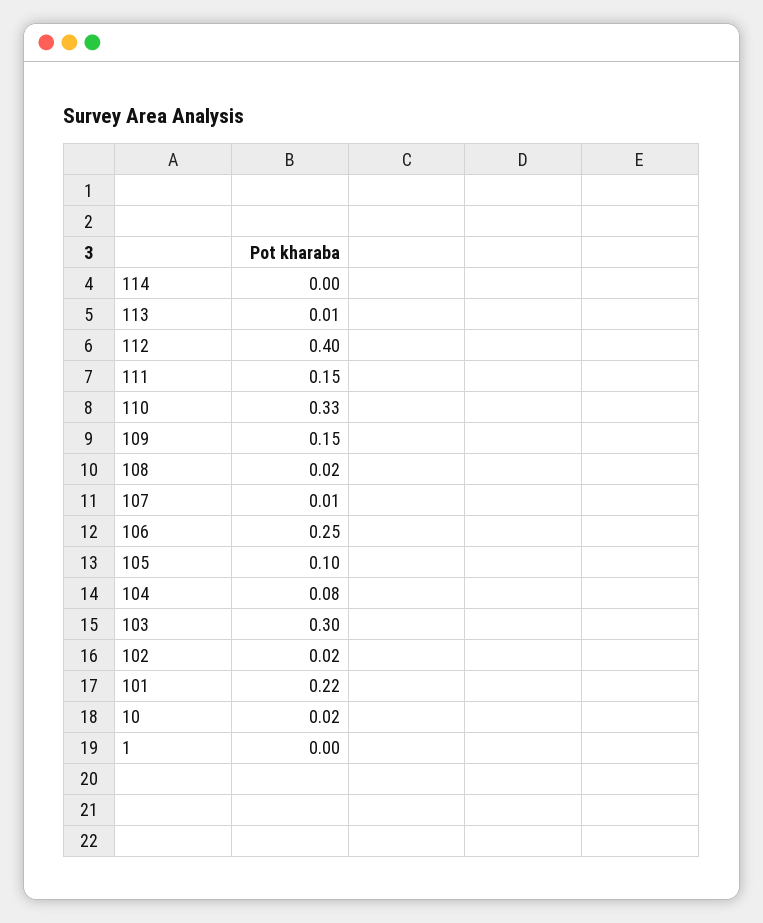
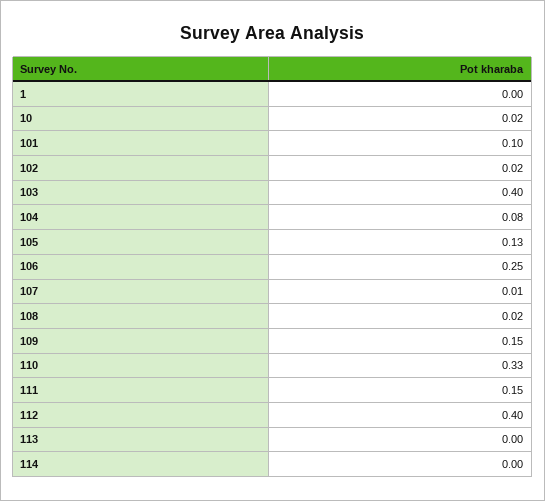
  {
    "114": 0,
-   "113": 0.01,
+   "113": 0,
    "112": 0.4,
    "111": 0.15,
    "110": 0.33,
    "109": 0.15,
    "108": 0.02,
    "107": 0.01,
    "106": 0.25,
-   "105": 0.1,
+   "105": 0.13,
    "104": 0.08,
-   "103": 0.3,
+   "103": 0.4,
    "102": 0.02,
-   "101": 0.22,
+   "101": 0.1,
    "10": 0.02,
    "1": 0
  }

